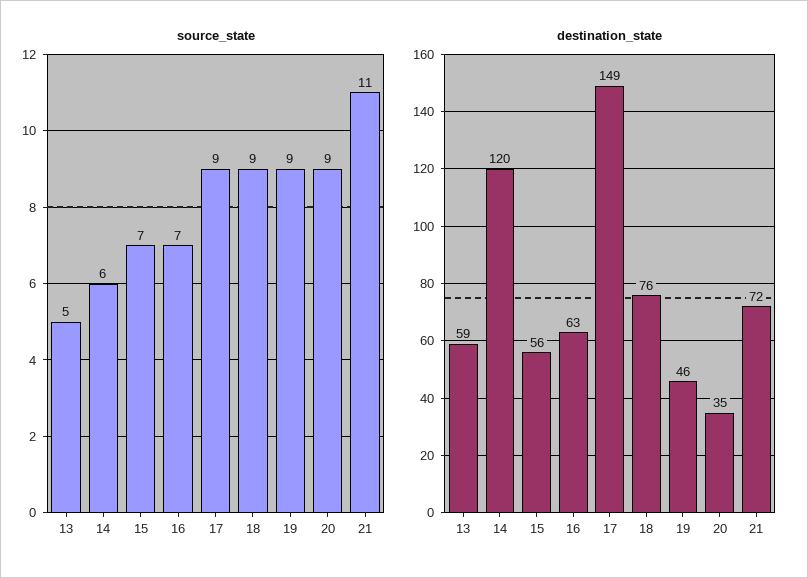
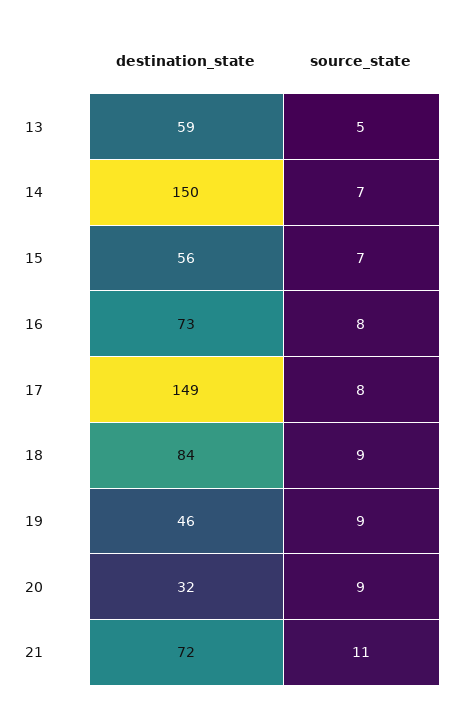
  {
    "source_state": {
      "13": 5,
-     "14": 6,
+     "14": 7,
      "15": 7,
-     "16": 7,
+     "16": 8,
-     "17": 9,
+     "17": 8,
      "18": 9,
      "19": 9,
      "20": 9,
      "21": 11
    },
    "destination_state": {
      "13": 59,
-     "14": 120,
+     "14": 150,
      "15": 56,
-     "16": 63,
+     "16": 73,
      "17": 149,
-     "18": 76,
+     "18": 84,
      "19": 46,
-     "20": 35,
+     "20": 32,
      "21": 72
    }
  }

